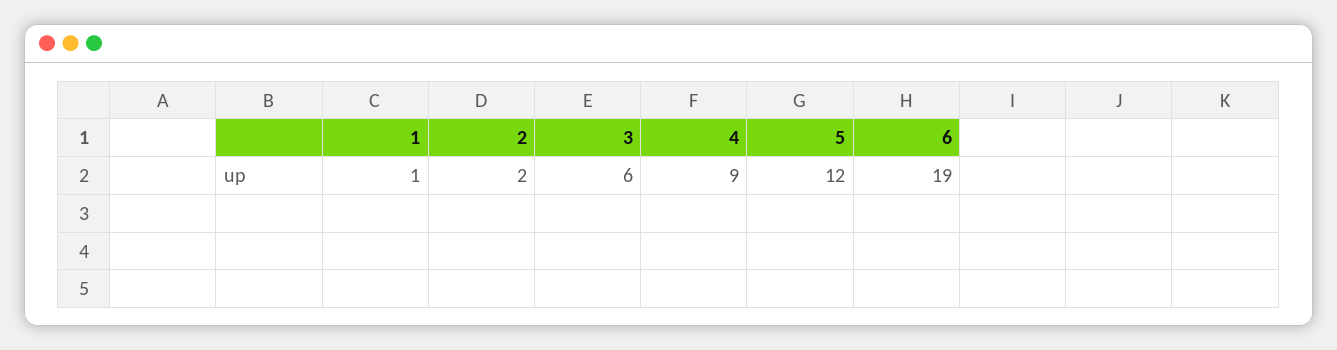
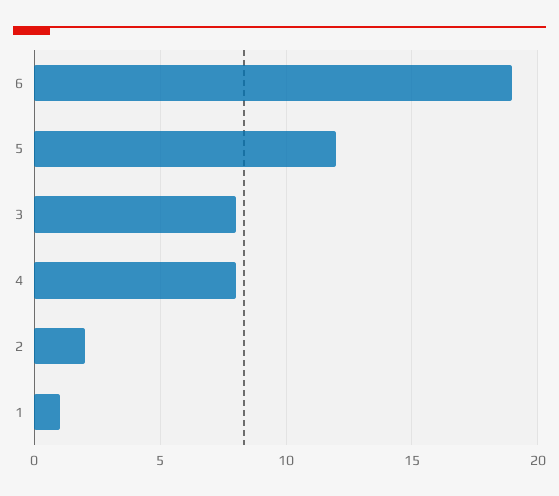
  {
    "1": 1,
    "2": 2,
-   "3": 6,
+   "3": 8,
-   "4": 9,
+   "4": 8,
    "5": 12,
    "6": 19
  }

